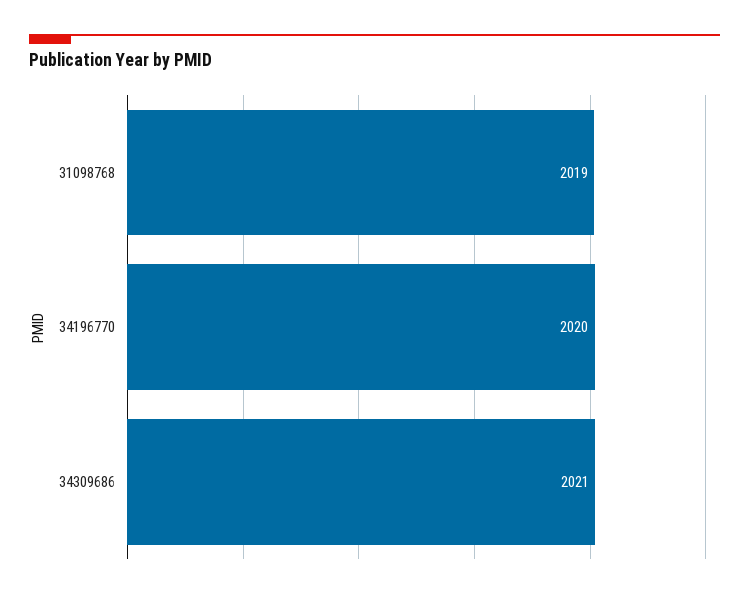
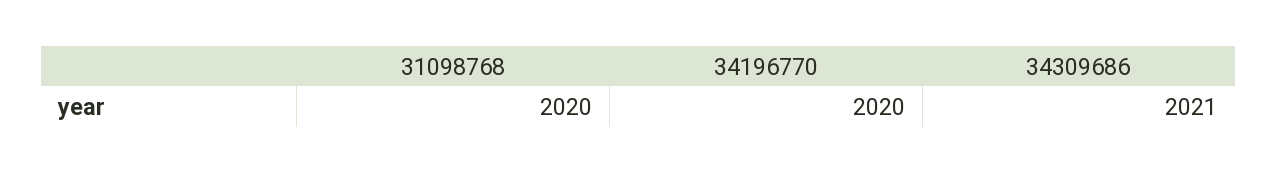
  {
-   "31098768": 2019,
+   "31098768": 2020,
    "34196770": 2020,
    "34309686": 2021
  }

